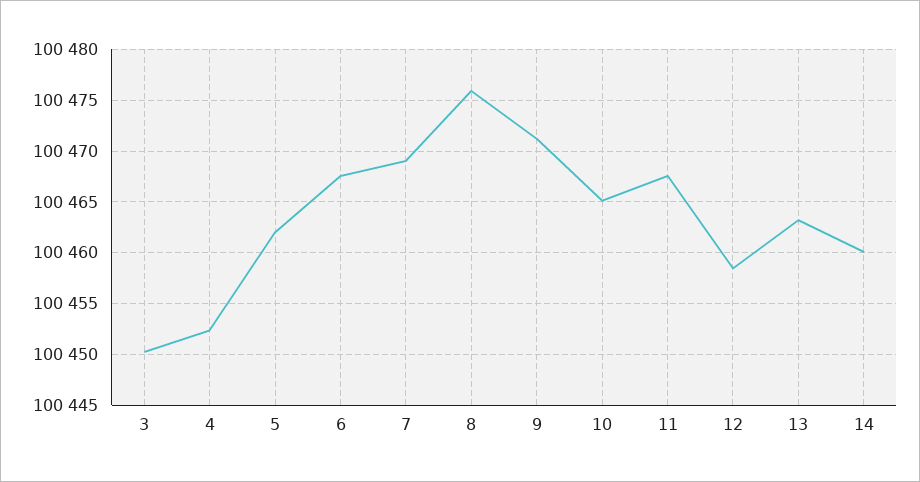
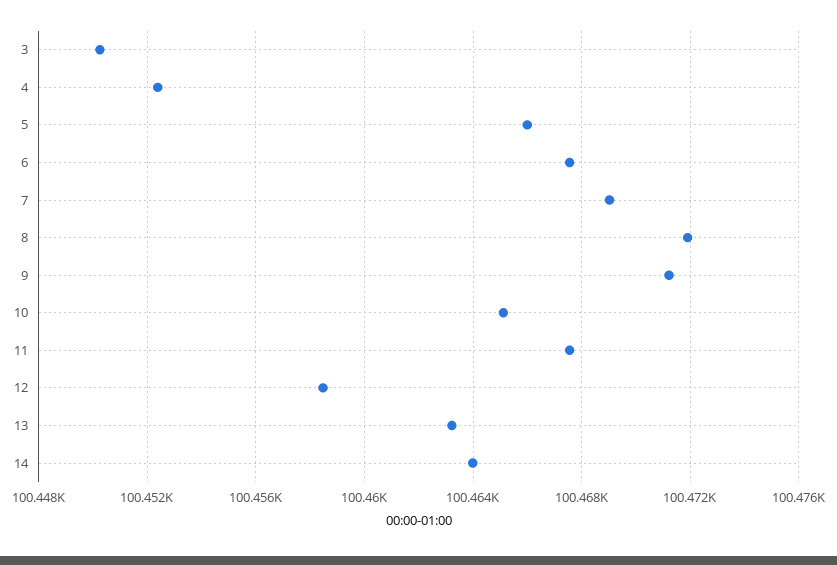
  {
    "3": 100450.5,
    "4": 100452.5,
-   "5": 100462,
+   "5": 100466,
    "6": 100467.5,
    "7": 100469,
-   "8": 100476,
+   "8": 100472,
    "9": 100471,
    "10": 100465,
    "11": 100467.5,
    "12": 100458.5,
    "13": 100463,
-   "14": 100460
+   "14": 100464
  }

